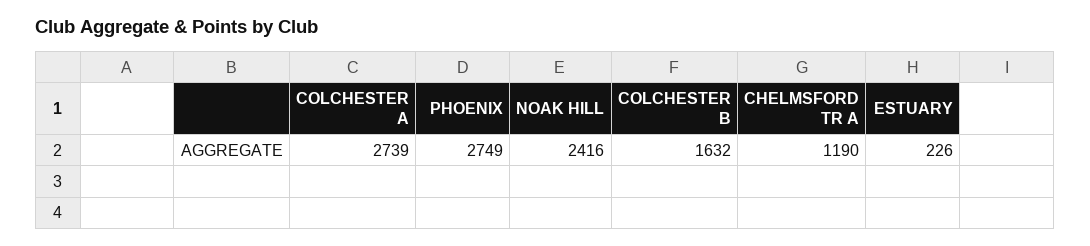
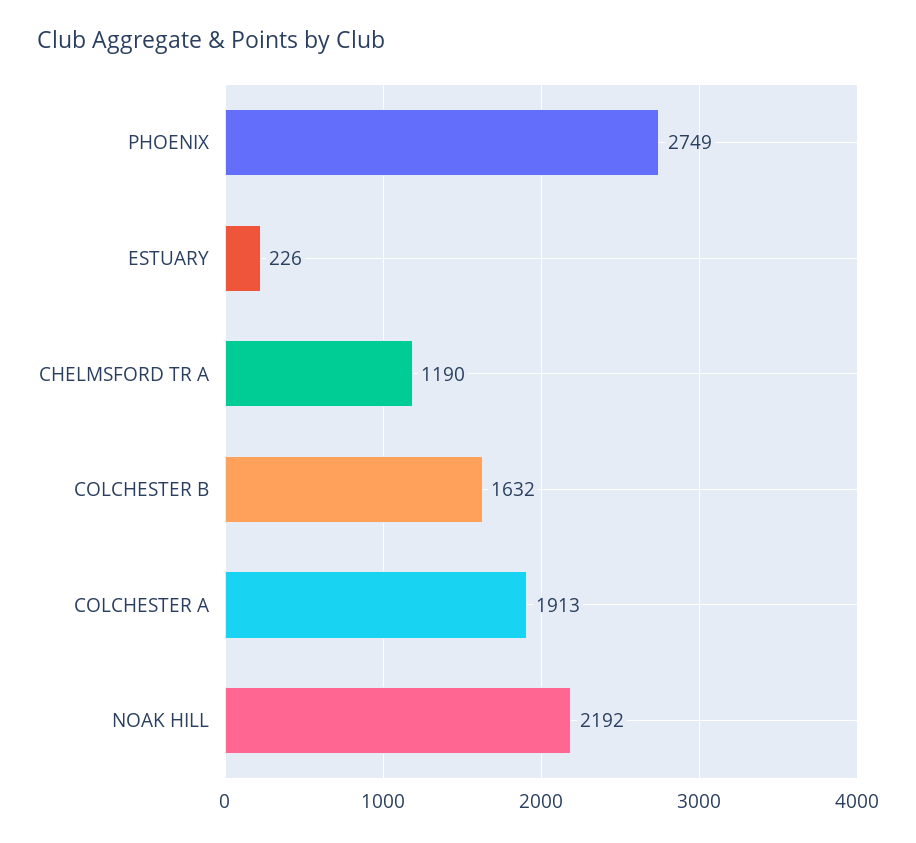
  {
-   "COLCHESTER A": 2739,
+   "COLCHESTER A": 1913,
    "PHOENIX": 2749,
-   "NOAK HILL": 2416,
+   "NOAK HILL": 2192,
    "COLCHESTER B": 1632,
    "CHELMSFORD TR A": 1190,
    "ESTUARY": 226
  }

